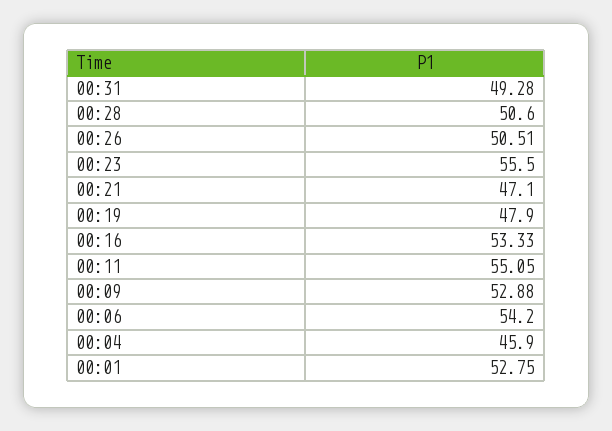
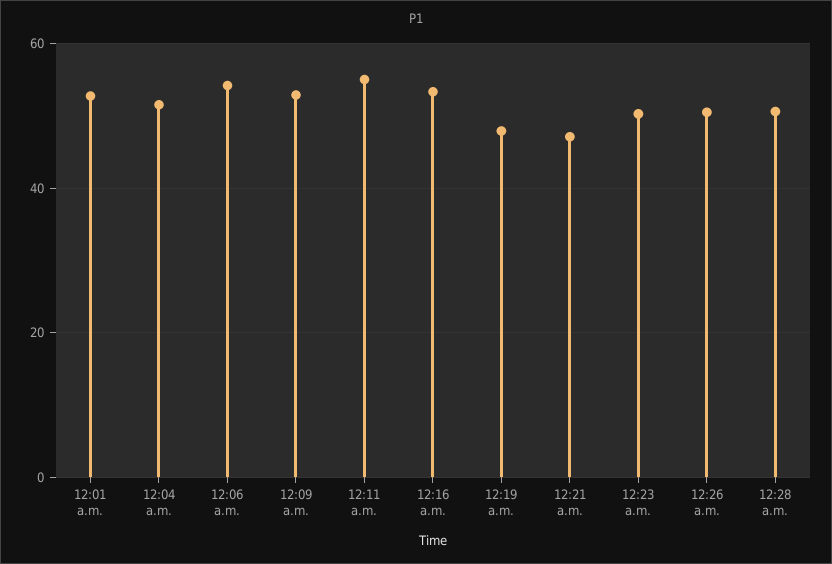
  {
-   "00:31": 49.28,
    "00:28": 50.6,
    "00:26": 50.51,
-   "00:23": 55.5,
+   "00:23": 50,
    "00:21": 47.1,
    "00:19": 47.9,
    "00:16": 53.33,
    "00:11": 55.05,
    "00:09": 52.88,
    "00:06": 54.2,
-   "00:04": 45.9,
+   "00:04": 52,
    "00:01": 52.75
  }

